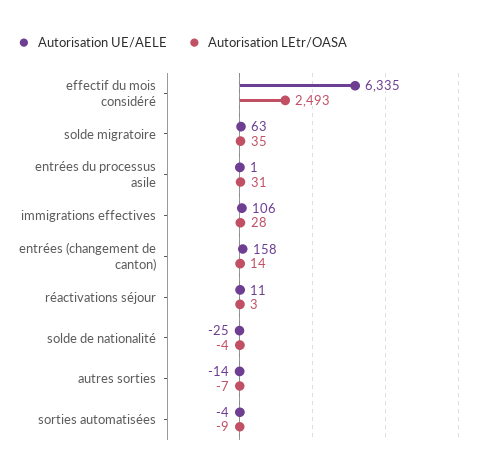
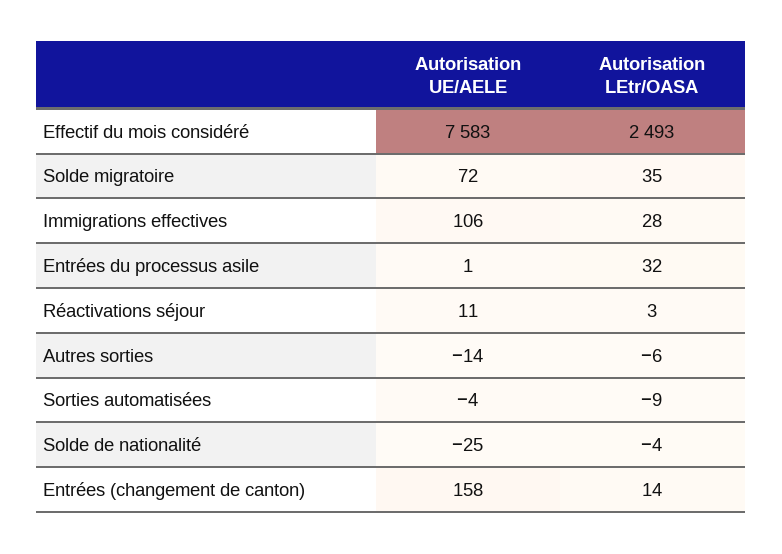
  {
    "Autorisation UE/AELE": {
-     "effectif du mois considéré": 6335,
+     "effectif du mois considéré": 7583,
-     "solde migratoire": 63,
+     "solde migratoire": 72,
      "entrées du processus asile": 1,
      "immigrations effectives": 106,
      "entrées (changement de canton)": 158,
      "réactivations séjour": 11,
      "solde de nationalité": -25,
      "autres sorties": -14,
      "sorties automatisées": -4
    },
    "Autorisation LEtr/OASA": {
      "effectif du mois considéré": 2493,
      "solde migratoire": 35,
-     "entrées du processus asile": 31,
+     "entrées du processus asile": 32,
      "immigrations effectives": 28,
      "entrées (changement de canton)": 14,
      "réactivations séjour": 3,
      "solde de nationalité": -4,
-     "autres sorties": -7,
+     "autres sorties": -6,
      "sorties automatisées": -9
    }
  }

